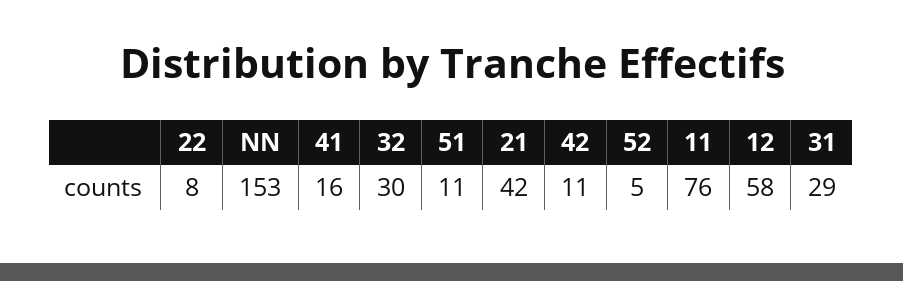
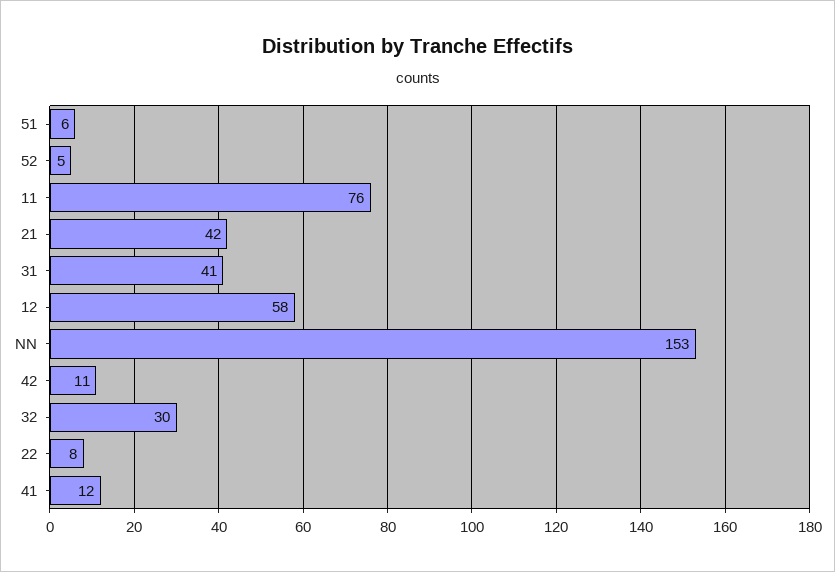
  {
    "22": 8,
    "NN": 153,
-   "41": 16,
+   "41": 12,
    "32": 30,
-   "51": 11,
+   "51": 6,
    "21": 42,
    "42": 11,
    "52": 5,
    "11": 76,
    "12": 58,
-   "31": 29
+   "31": 41
  }

